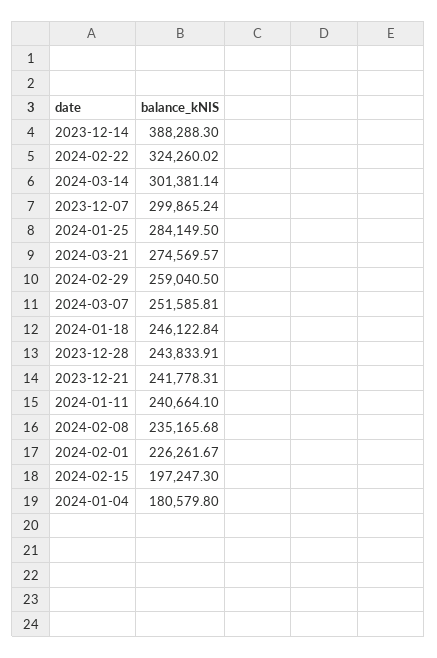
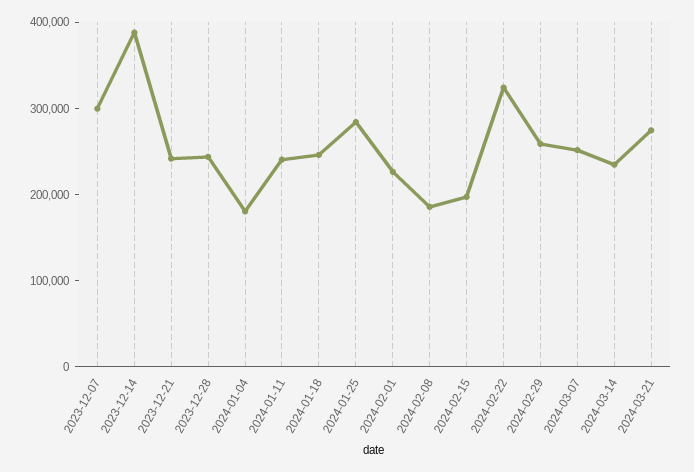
  {
    "2023-12-14": 388288.3,
    "2024-02-22": 324260.02,
-   "2024-03-14": 301381.14,
+   "2024-03-14": 240000,
    "2023-12-07": 299865.24,
    "2024-01-25": 284149.5,
    "2024-03-21": 274569.57,
    "2024-02-29": 259040.5,
    "2024-03-07": 251585.81,
    "2024-01-18": 246122.84,
    "2023-12-28": 243833.91,
    "2023-12-21": 241778.31,
    "2024-01-11": 240664.1,
-   "2024-02-08": 235165.68,
+   "2024-02-08": 180000,
    "2024-02-01": 226261.67,
    "2024-02-15": 197247.3,
    "2024-01-04": 180579.8
  }

